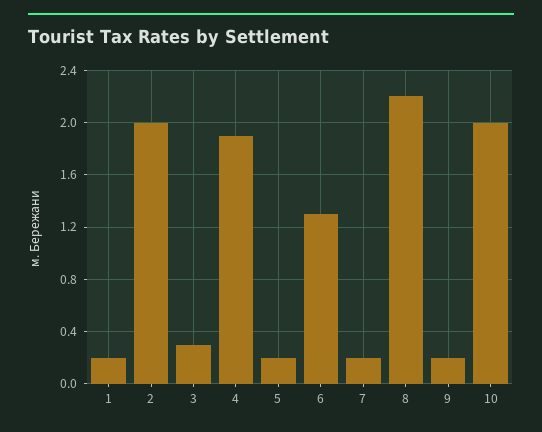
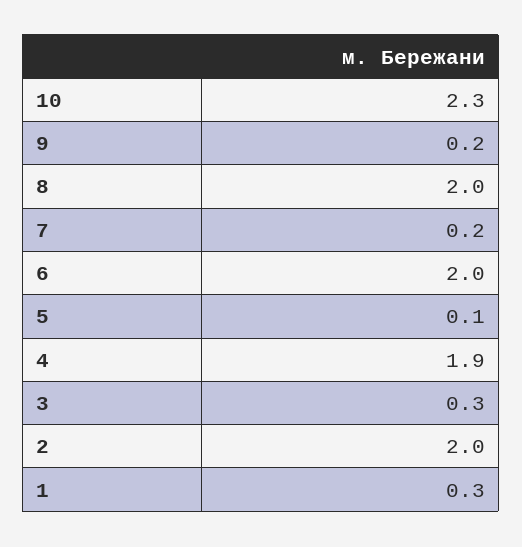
  {
-   "1": 0.2,
+   "1": 0.3,
    "2": 2,
    "3": 0.3,
    "4": 1.9,
-   "5": 0.2,
+   "5": 0.1,
-   "6": 1.3,
+   "6": 2,
    "7": 0.2,
-   "8": 2.2,
+   "8": 2,
    "9": 0.2,
-   "10": 2
+   "10": 2.3
  }

